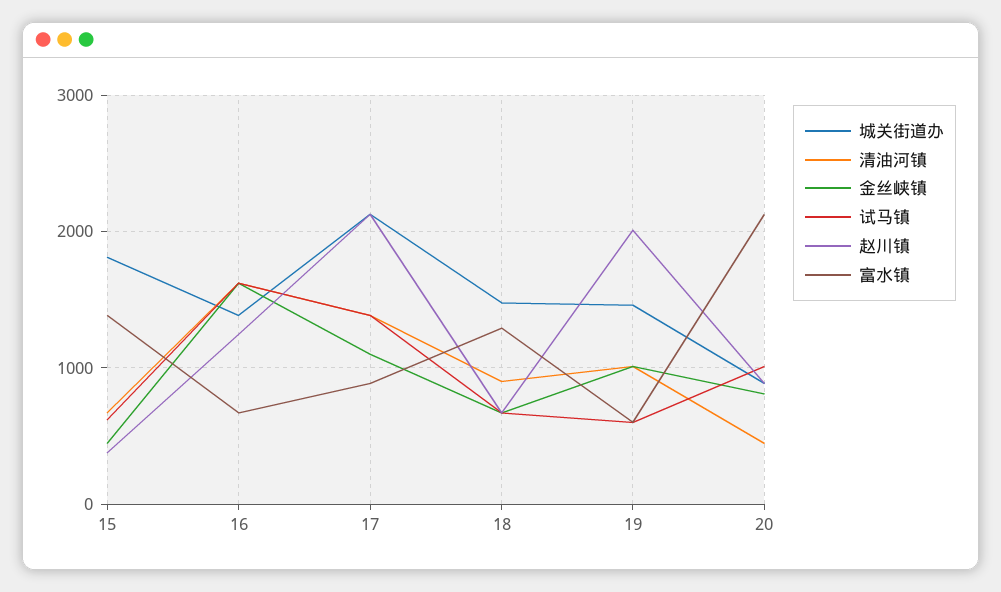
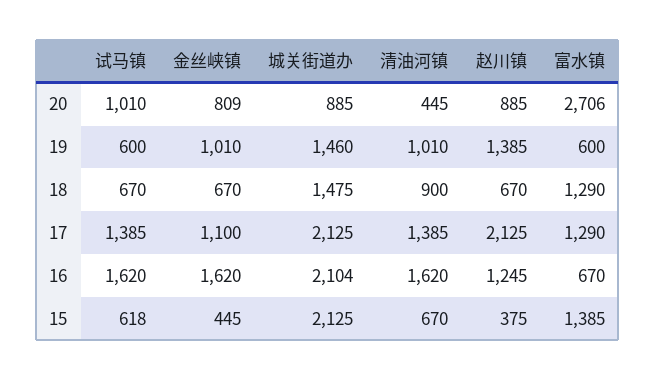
  {
    "城关街道办": {
-     "15": 1800,
+     "15": 2125,
-     "16": 1400,
+     "16": 2104,
      "17": 2125,
      "18": 1475,
      "19": 1460,
      "20": 885
    },
    "清油河镇": {
      "15": 670,
      "16": 1620,
      "17": 1385,
      "18": 900,
      "19": 1010,
      "20": 445
    },
    "金丝峡镇": {
      "15": 445,
      "16": 1620,
      "17": 1100,
      "18": 670,
      "19": 1010,
      "20": 809
    },
    "试马镇": {
      "15": 618,
      "16": 1620,
      "17": 1385,
      "18": 670,
      "19": 600,
      "20": 1010
    },
    "赵川镇": {
      "15": 375,
      "16": 1245,
      "17": 2125,
      "18": 670,
-     "19": 2000,
+     "19": 1385,
      "20": 885
    },
    "富水镇": {
      "15": 1385,
      "16": 670,
-     "17": 900,
+     "17": 1290,
      "18": 1290,
      "19": 600,
-     "20": 2100
+     "20": 2706
    }
  }

